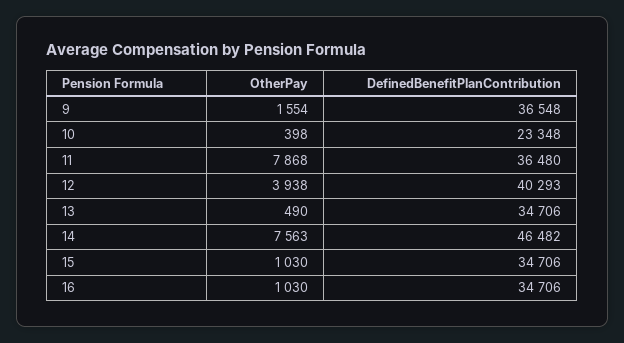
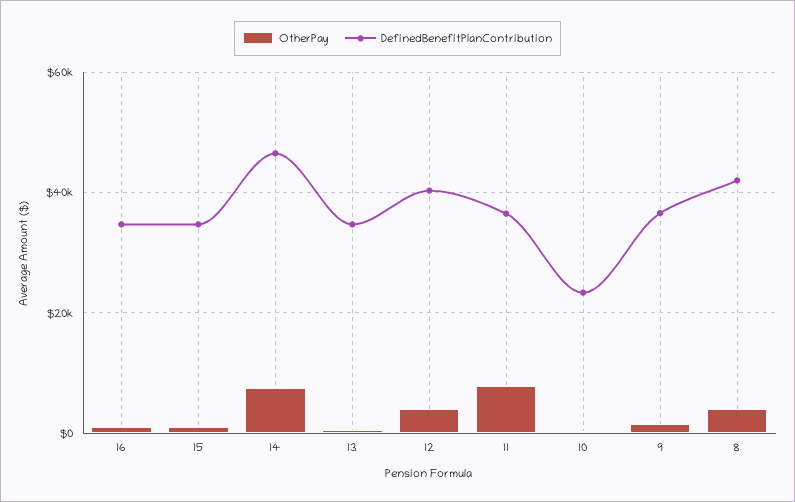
  {
    "OtherPay": {
      "9": 1554,
      "10": 398,
      "11": 7868,
      "12": 3938,
      "13": 490,
      "14": 7563,
      "15": 1030,
-     "16": 1030
+     "16": 1030,
+     "8": 4000
    },
    "DefinedBenefitPlanContribution": {
      "9": 36548,
      "10": 23348,
      "11": 36480,
      "12": 40293,
      "13": 34706,
      "14": 46482,
      "15": 34706,
-     "16": 34706
+     "16": 34706,
+     "8": 42000
    }
  }

